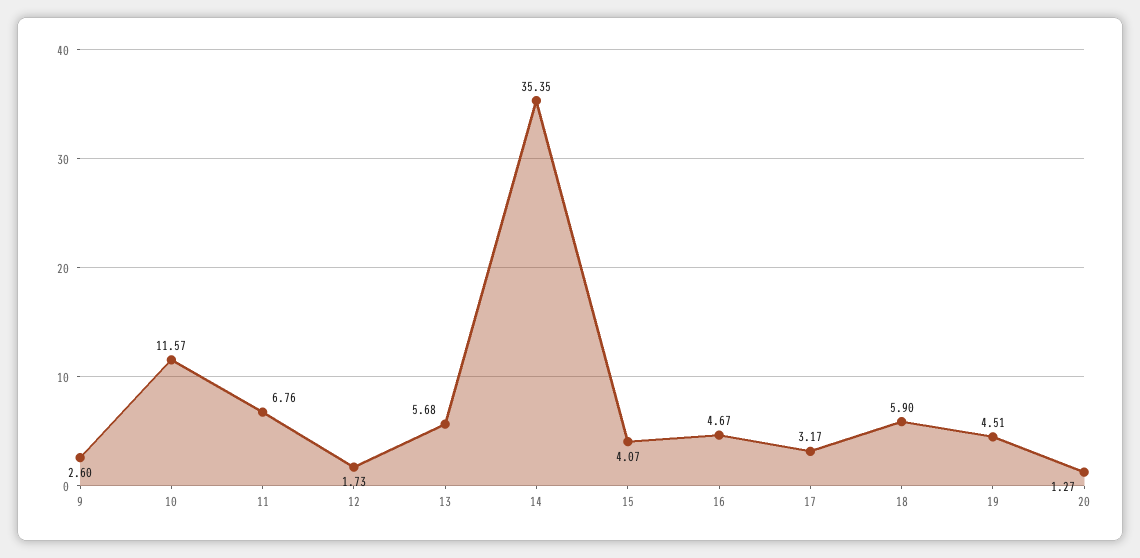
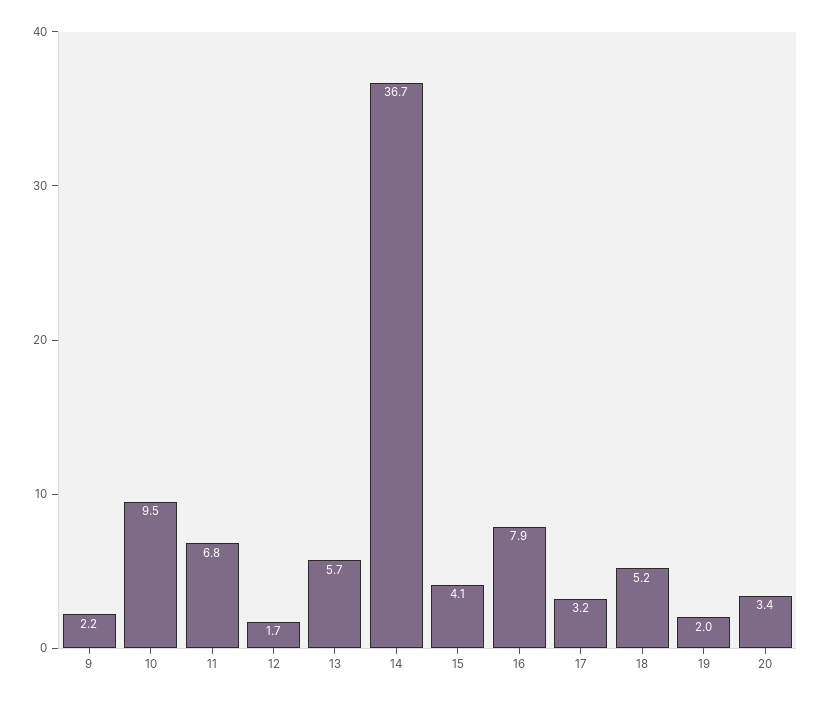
  {
-   "9": 2.6,
+   "9": 2.2,
-   "10": 11.57,
+   "10": 9.5,
    "11": 6.76,
    "12": 1.73,
    "13": 5.68,
-   "14": 35.35,
+   "14": 36.7,
    "15": 4.07,
-   "16": 4.67,
+   "16": 7.9,
    "17": 3.17,
-   "18": 5.9,
+   "18": 5.2,
-   "19": 4.51,
+   "19": 2,
-   "20": 1.27
+   "20": 3.4
  }

